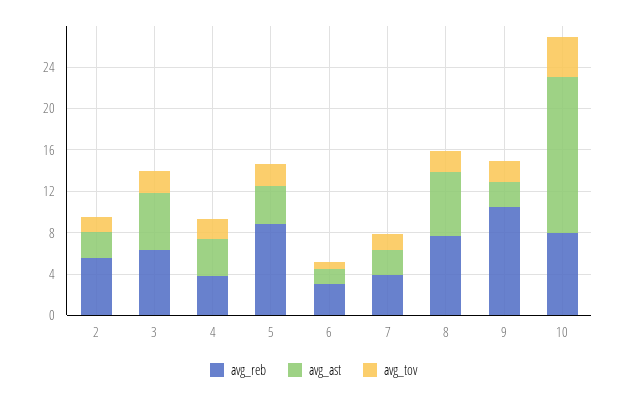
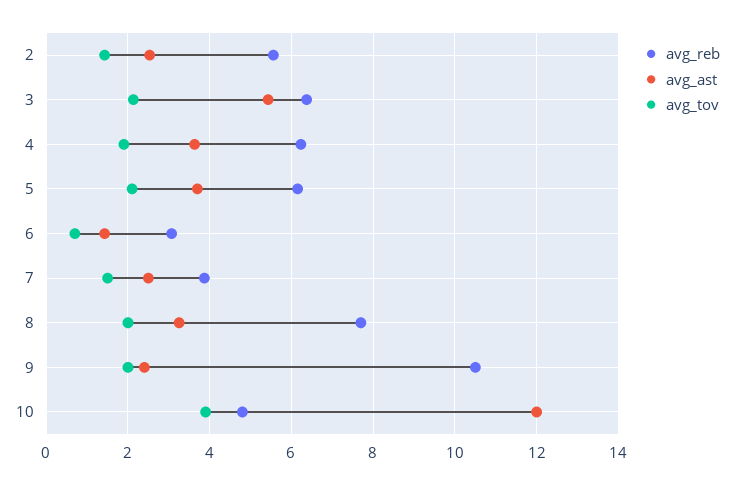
  {
    "avg_reb": {
      "2": 5.6,
      "3": 6.4,
-     "4": 4,
+     "4": 6.2,
-     "5": 9,
+     "5": 6.2,
      "6": 3,
      "7": 3.8,
      "8": 7.8,
      "9": 10.6,
-     "10": 8
+     "10": 4.8
    },
    "avg_ast": {
      "2": 2.6,
      "3": 5.4,
      "4": 3.6,
      "5": 3.8,
      "6": 1.4,
      "7": 2.6,
-     "8": 6,
+     "8": 3.2,
      "9": 2.4,
-     "10": 15
+     "10": 12
    },
    "avg_tov": {
      "2": 1.4,
      "3": 2.2,
      "4": 2,
      "5": 2.2,
      "6": 0.8,
      "7": 1.6,
      "8": 2,
      "9": 2,
      "10": 4
    }
  }

